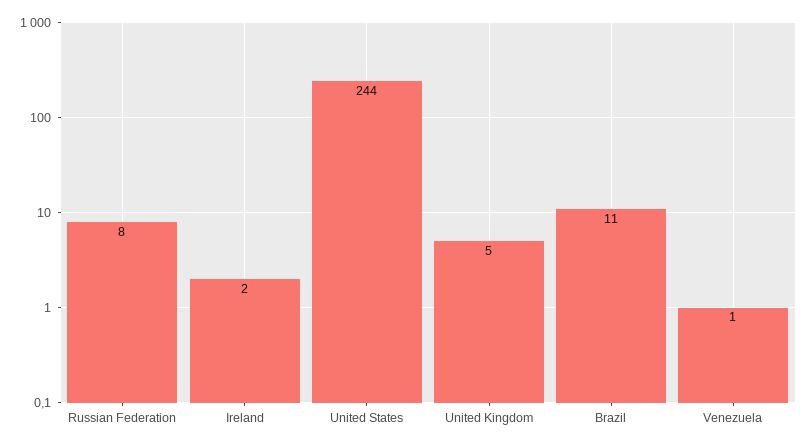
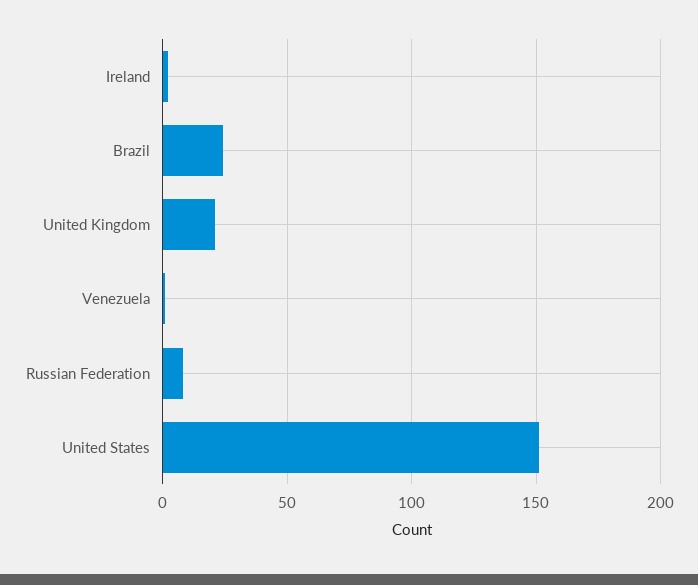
  {
    "Russian Federation": 8,
    "Ireland": 2,
-   "United States": 244,
+   "United States": 150,
-   "United Kingdom": 5,
+   "United Kingdom": 20,
-   "Brazil": 11,
+   "Brazil": 25,
    "Venezuela": 1
  }

